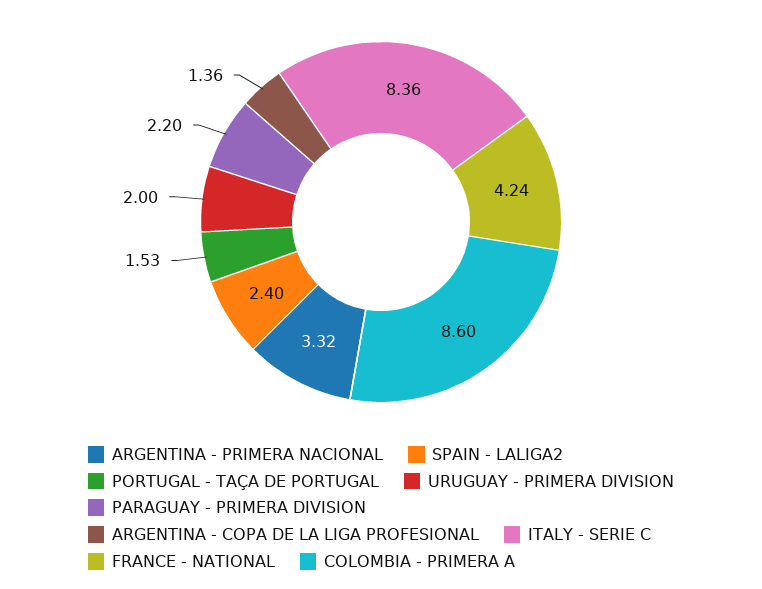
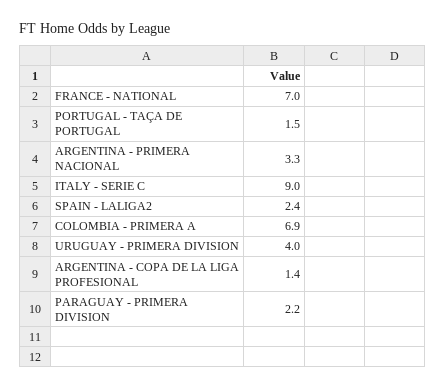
  {
    "ARGENTINA - PRIMERA NACIONAL": 3.32,
    "SPAIN - LALIGA2": 2.4,
    "PORTUGAL - TAÇA DE PORTUGAL": 1.53,
-   "URUGUAY - PRIMERA DIVISION": 2,
+   "URUGUAY - PRIMERA DIVISION": 4,
    "PARAGUAY - PRIMERA DIVISION": 2.2,
    "ARGENTINA - COPA DE LA LIGA PROFESIONAL": 1.36,
-   "ITALY - SERIE C": 8.36,
+   "ITALY - SERIE C": 9,
-   "FRANCE - NATIONAL": 4.24,
+   "FRANCE - NATIONAL": 7,
-   "COLOMBIA - PRIMERA A": 8.6
+   "COLOMBIA - PRIMERA A": 6.9
  }

